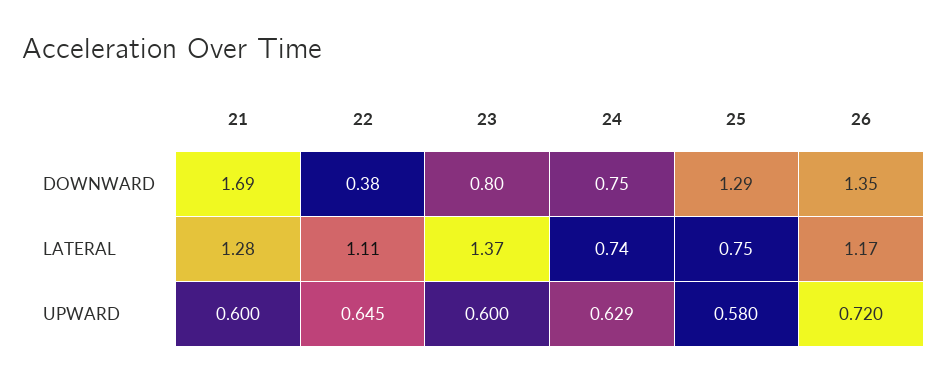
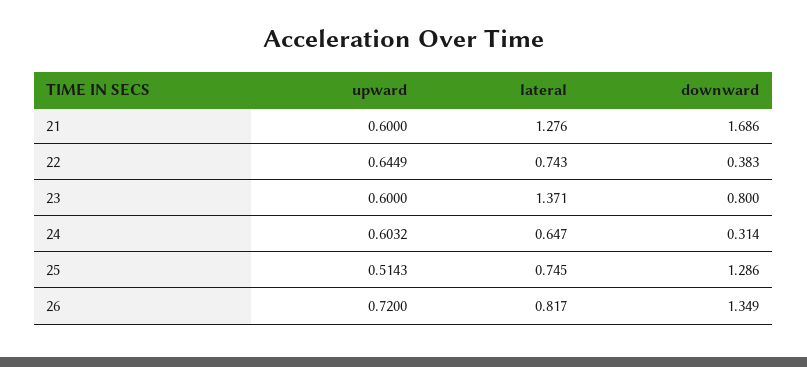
  {
    "21": {
      "DOWNWARD": 1.686,
      "LATERAL": 1.276,
      "UPWARD": 0.6
    },
    "22": {
      "DOWNWARD": 0.383,
-     "LATERAL": 1.11,
+     "LATERAL": 0.743,
      "UPWARD": 0.6449
    },
    "23": {
      "DOWNWARD": 0.8,
      "LATERAL": 1.371,
      "UPWARD": 0.6
    },
    "24": {
-     "DOWNWARD": 0.75,
+     "DOWNWARD": 0.314,
-     "LATERAL": 0.74,
+     "LATERAL": 0.647,
-     "UPWARD": 0.629
+     "UPWARD": 0.6032
    },
    "25": {
      "DOWNWARD": 1.286,
      "LATERAL": 0.745,
-     "UPWARD": 0.58
+     "UPWARD": 0.5143
    },
    "26": {
      "DOWNWARD": 1.349,
-     "LATERAL": 1.17,
+     "LATERAL": 0.817,
      "UPWARD": 0.72
    }
  }

